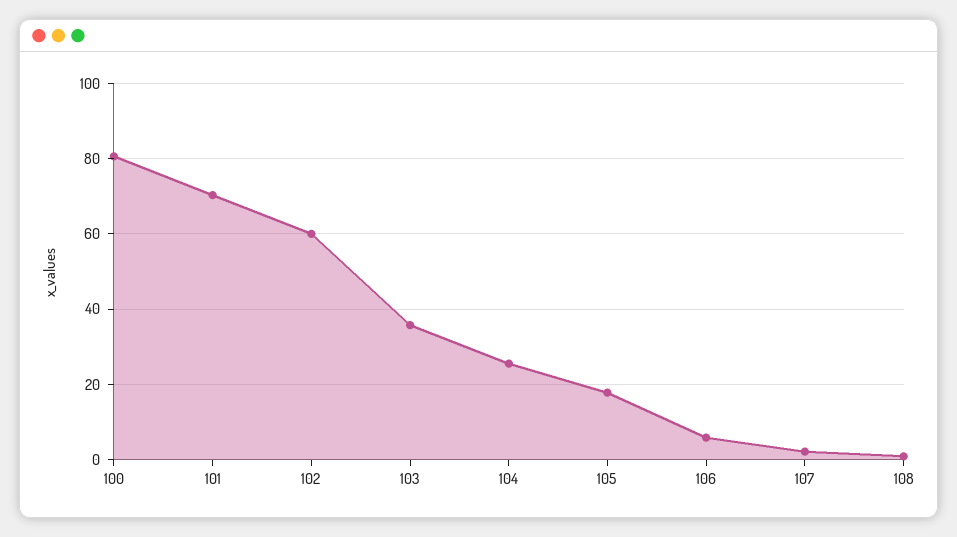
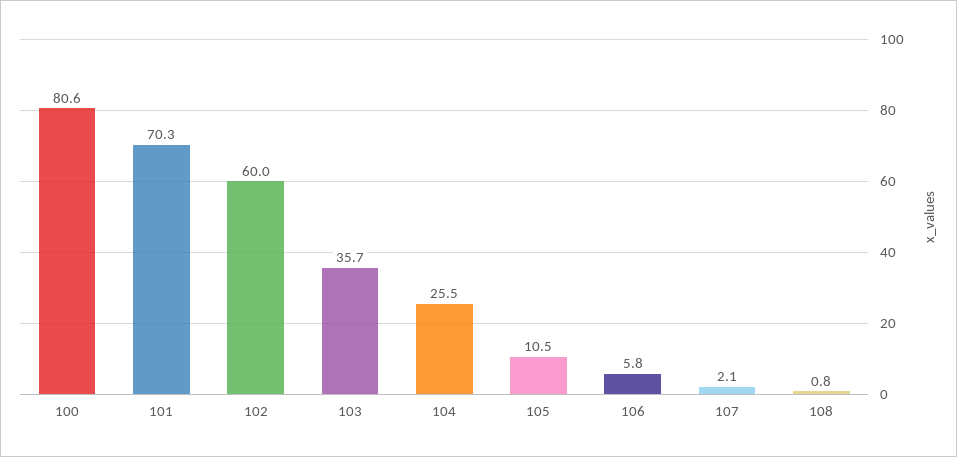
  {
    "100": 80.6,
    "101": 70.3,
    "102": 60,
    "103": 35.7,
    "104": 25.5,
-   "105": 18,
+   "105": 10.5,
    "106": 5.8,
    "107": 2.1,
    "108": 0.8
  }

